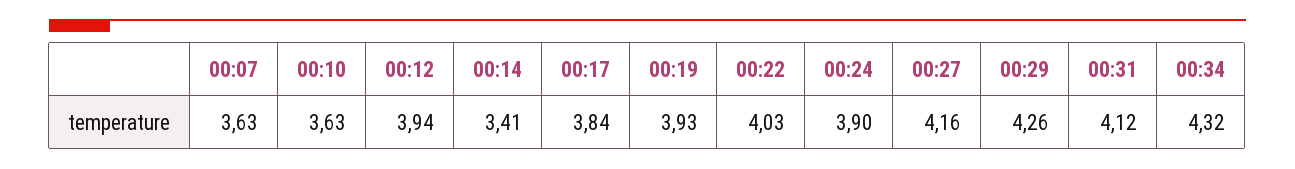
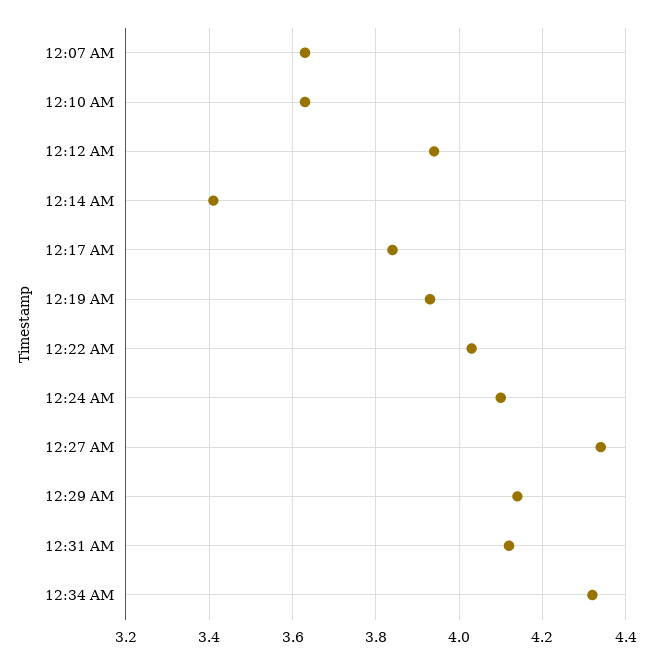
  {
    "00:07": 3.63,
    "00:10": 3.63,
    "00:12": 3.94,
    "00:14": 3.41,
    "00:17": 3.84,
    "00:19": 3.93,
    "00:22": 4.03,
-   "00:24": 3.9,
+   "00:24": 4.1,
-   "00:27": 4.16,
+   "00:27": 4.35,
-   "00:29": 4.26,
+   "00:29": 4.15,
    "00:31": 4.12,
    "00:34": 4.32
  }

